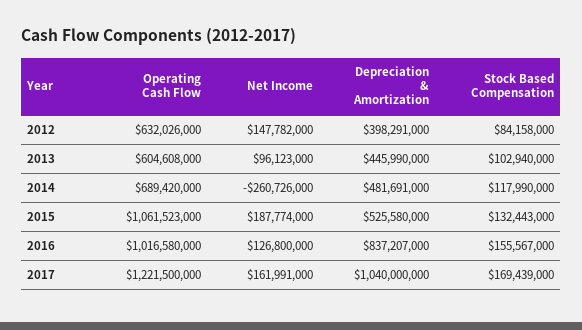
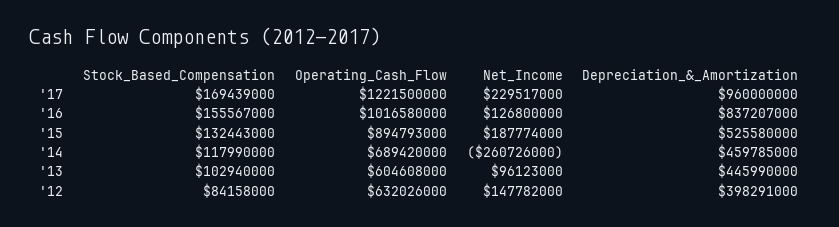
  {
    "Operating Cash Flow": {
      "2012": 632026000,
      "2013": 604608000,
      "2014": 689420000,
-     "2015": 1061523000,
+     "2015": 894793000,
      "2016": 1016580000,
      "2017": 1221500000
    },
    "Net Income": {
      "2012": 147782000,
      "2013": 96123000,
      "2014": -260726000,
      "2015": 187774000,
      "2016": 126800000,
-     "2017": 161991000
+     "2017": 229517000
    },
    "Depreciation & Amortization": {
      "2012": 398291000,
      "2013": 445990000,
-     "2014": 481691000,
+     "2014": 459785000,
      "2015": 525580000,
      "2016": 837207000,
-     "2017": 1040000000
+     "2017": 960000000
    },
    "Stock Based Compensation": {
      "2012": 84158000,
      "2013": 102940000,
      "2014": 117990000,
      "2015": 132443000,
      "2016": 155567000,
      "2017": 169439000
    }
  }

